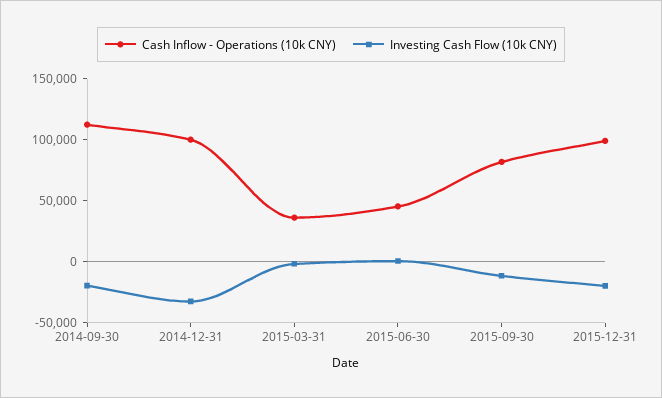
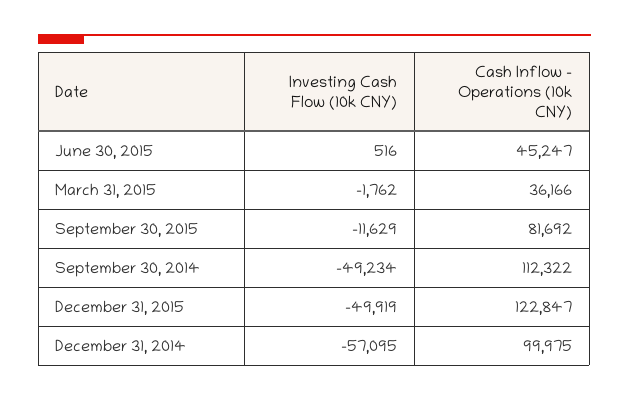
  {
    "Cash Inflow - Operations (10k CNY)": {
      "2014-09-30": 112322,
      "2014-12-31": 99975,
      "2015-03-31": 36166,
      "2015-06-30": 45247,
      "2015-09-30": 81692,
-     "2015-12-31": 100000
+     "2015-12-31": 122847
    },
    "Investing Cash Flow (10k CNY)": {
-     "2014-09-30": -20000,
+     "2014-09-30": -49234,
-     "2014-12-31": -30000,
+     "2014-12-31": -57095,
      "2015-03-31": -1762,
      "2015-06-30": 516,
      "2015-09-30": -11629,
-     "2015-12-31": -20000
+     "2015-12-31": -49919
    }
  }

